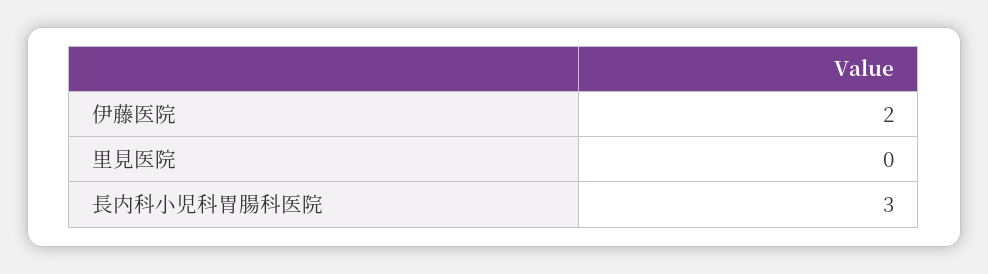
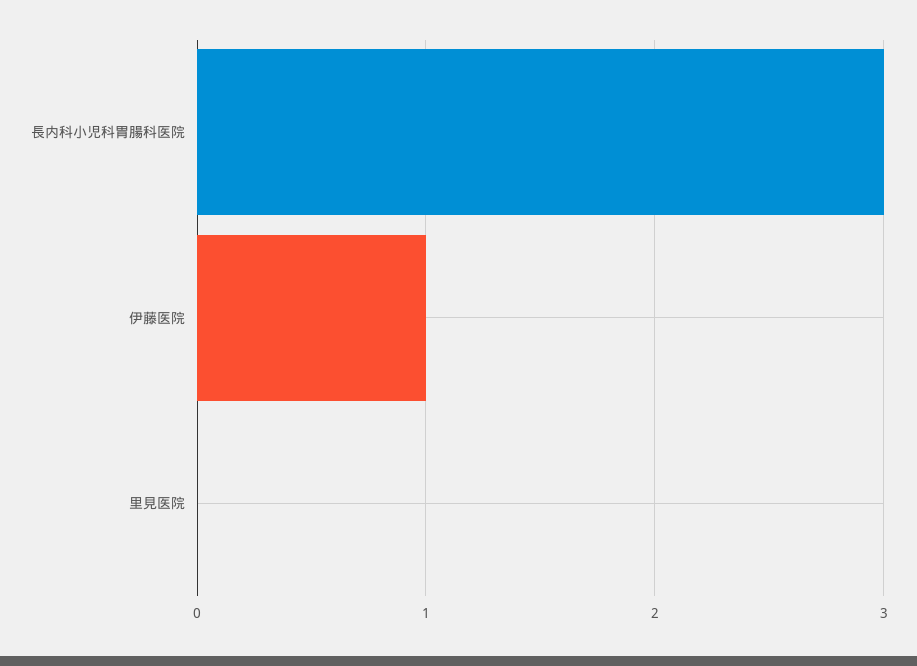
  {
-   "伊藤医院": 2,
+   "伊藤医院": 1,
    "里見医院": 0,
    "長内科小児科胃腸科医院": 3
  }

